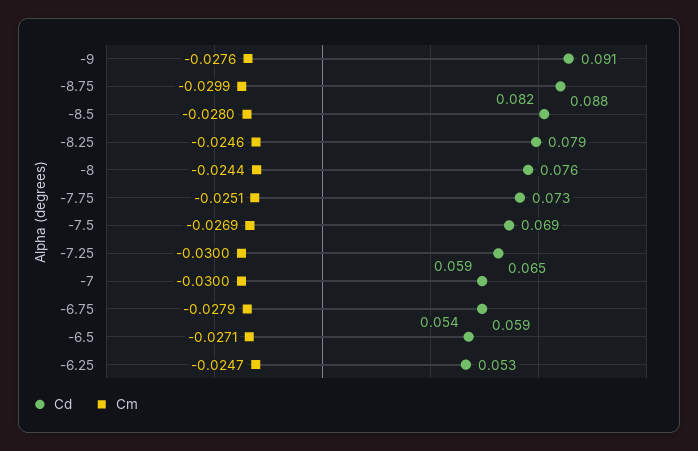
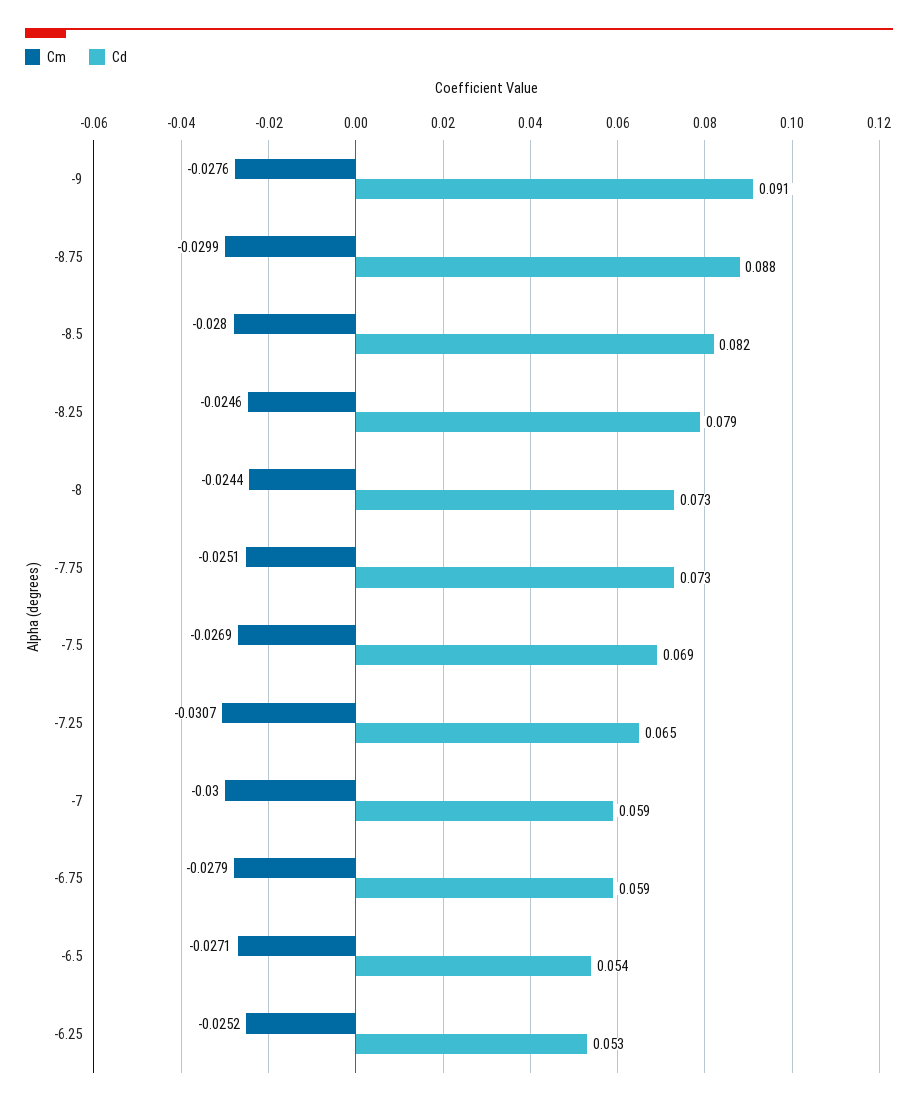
  {
    "Cd": {
      "-9": 0.091,
      "-8.75": 0.088,
      "-8.5": 0.082,
      "-8.25": 0.079,
-     "-8": 0.076,
+     "-8": 0.073,
      "-7.75": 0.073,
      "-7.5": 0.069,
      "-7.25": 0.065,
      "-7": 0.059,
      "-6.75": 0.059,
      "-6.5": 0.054,
      "-6.25": 0.053
    },
    "Cm": {
      "-9": -0.0276,
      "-8.75": -0.0299,
      "-8.5": -0.028,
      "-8.25": -0.0246,
      "-8": -0.0244,
      "-7.75": -0.0251,
      "-7.5": -0.0269,
-     "-7.25": -0.03,
+     "-7.25": -0.0307,
      "-7": -0.03,
      "-6.75": -0.0279,
      "-6.5": -0.0271,
-     "-6.25": -0.0247
+     "-6.25": -0.0252
    }
  }

